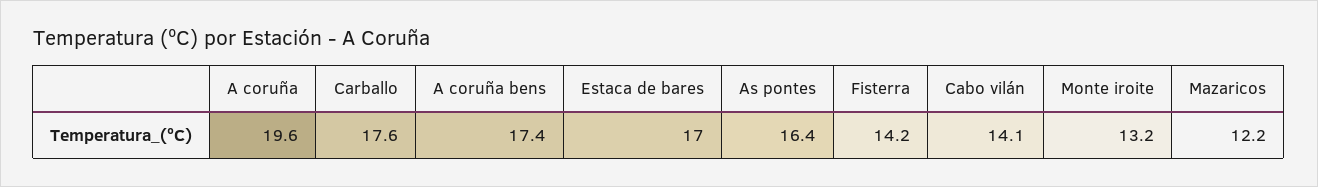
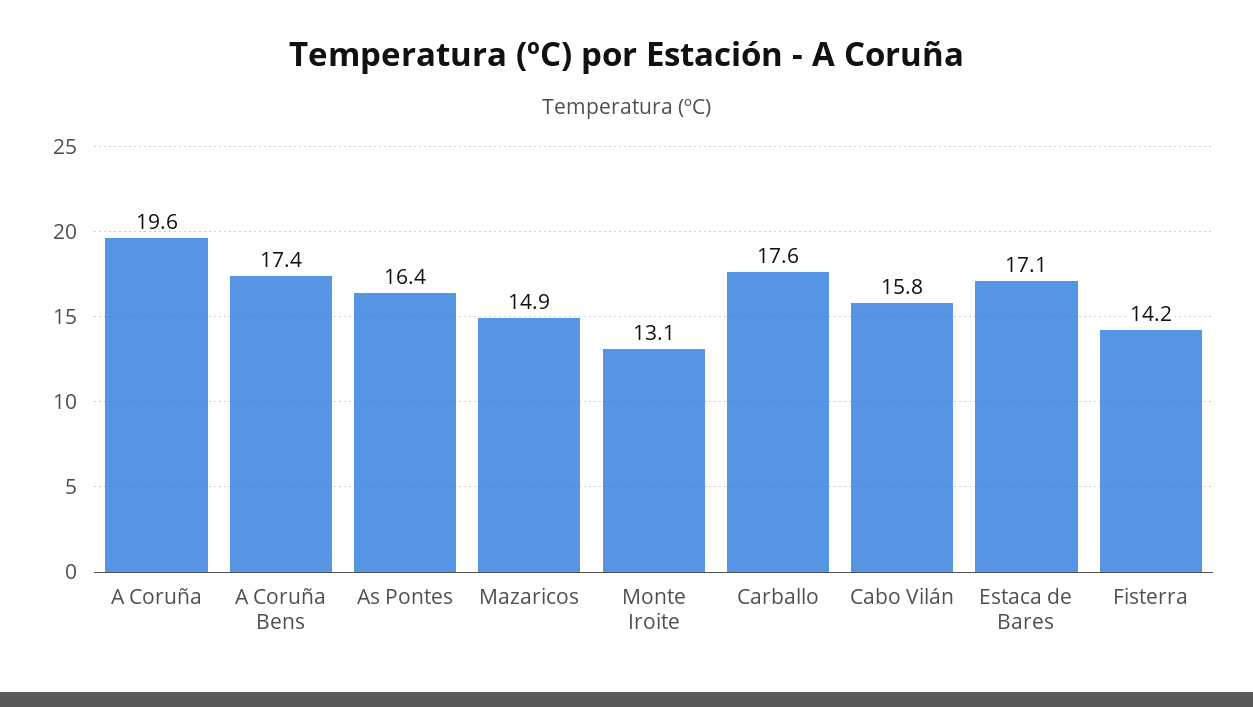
  {
    "A coruña": 19.6,
    "Carballo": 17.6,
    "A coruña bens": 17.4,
-   "Estaca de bares": 17,
+   "Estaca de bares": 17.1,
    "As pontes": 16.4,
    "Fisterra": 14.2,
-   "Cabo vilán": 14.1,
+   "Cabo vilán": 15.8,
-   "Monte iroite": 13.2,
+   "Monte iroite": 13.1,
-   "Mazaricos": 12.2
+   "Mazaricos": 14.9
  }

